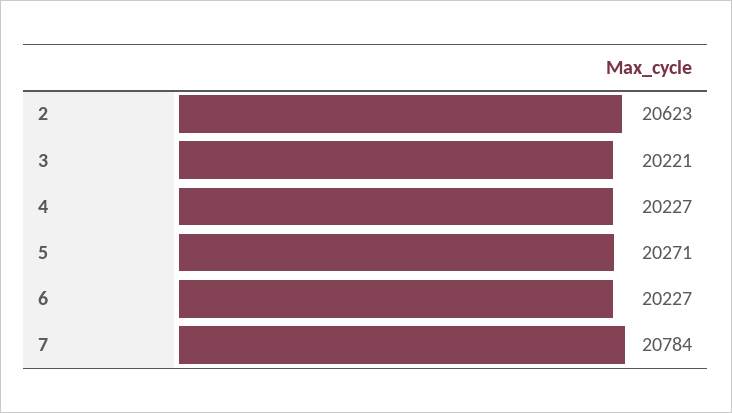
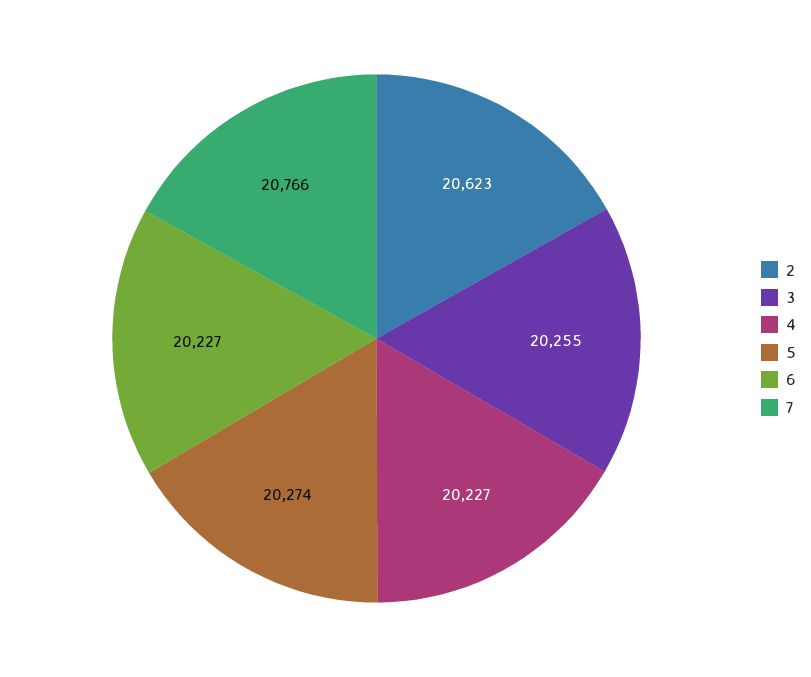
  {
    "2": 20623,
-   "3": 20221,
+   "3": 20255,
    "4": 20227,
-   "5": 20271,
+   "5": 20274,
    "6": 20227,
-   "7": 20784
+   "7": 20766
  }

